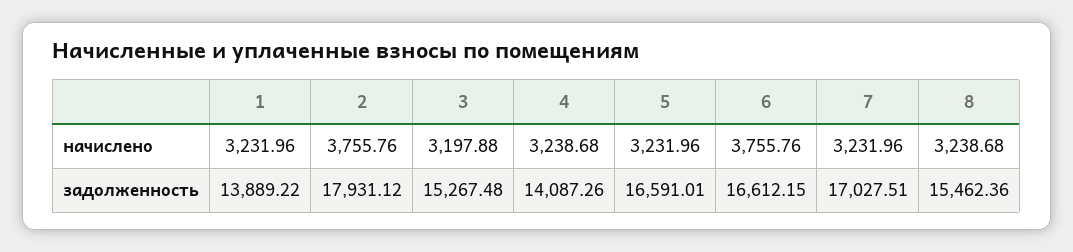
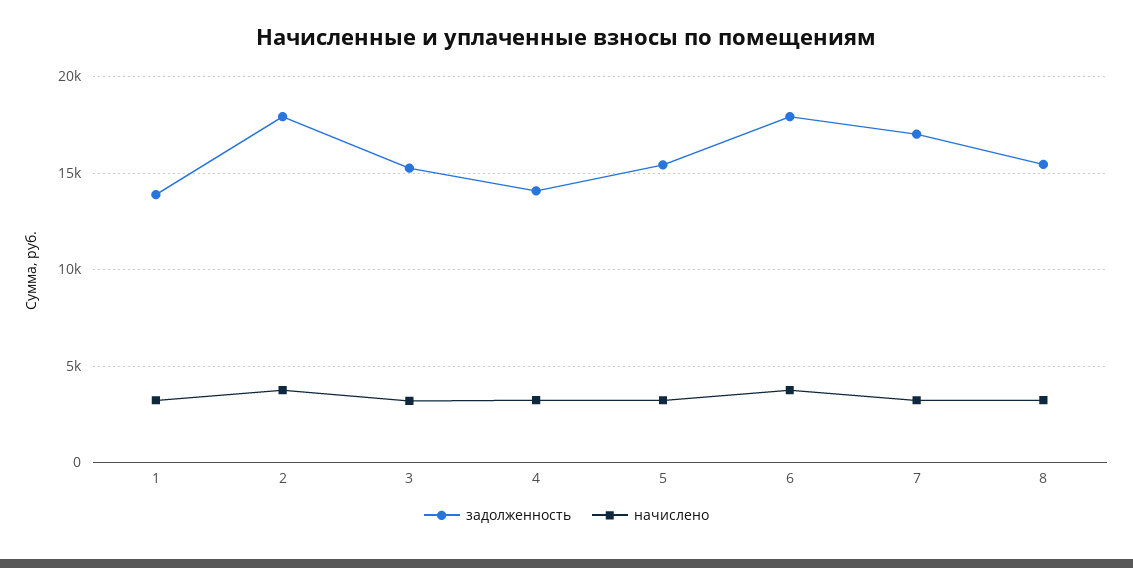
  {
    "начислено": {
      "1": 3231.96,
      "2": 3755.76,
      "3": 3197.88,
      "4": 3238.68,
      "5": 3231.96,
      "6": 3755.76,
      "7": 3231.96,
      "8": 3238.68
    },
    "задолженность": {
      "1": 13889.22,
      "2": 17931.12,
      "3": 15267.48,
      "4": 14087.26,
-     "5": 16591.01,
+     "5": 15500,
-     "6": 16612.15,
+     "6": 18000,
      "7": 17027.51,
      "8": 15462.36
    }
  }

